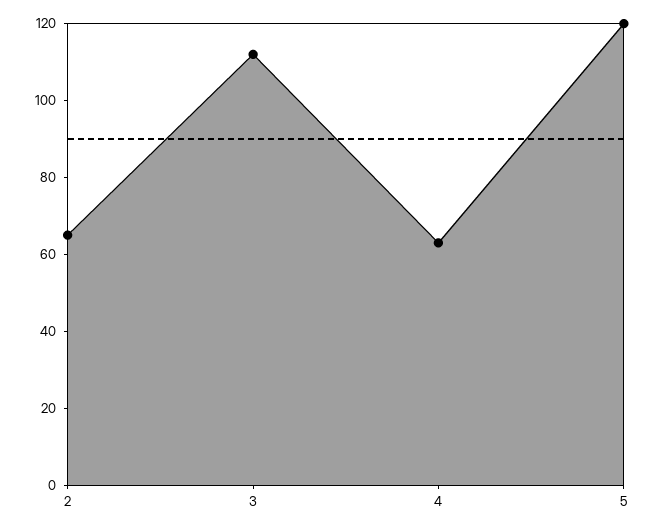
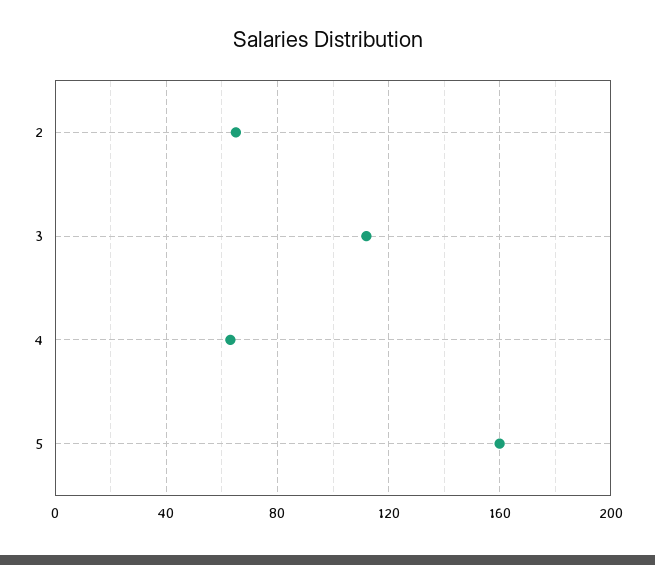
  {
    "2": 65,
    "3": 110,
    "4": 65,
-   "5": 120
+   "5": 160
  }

